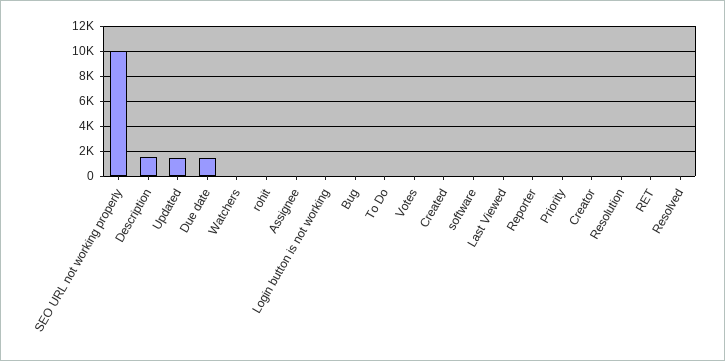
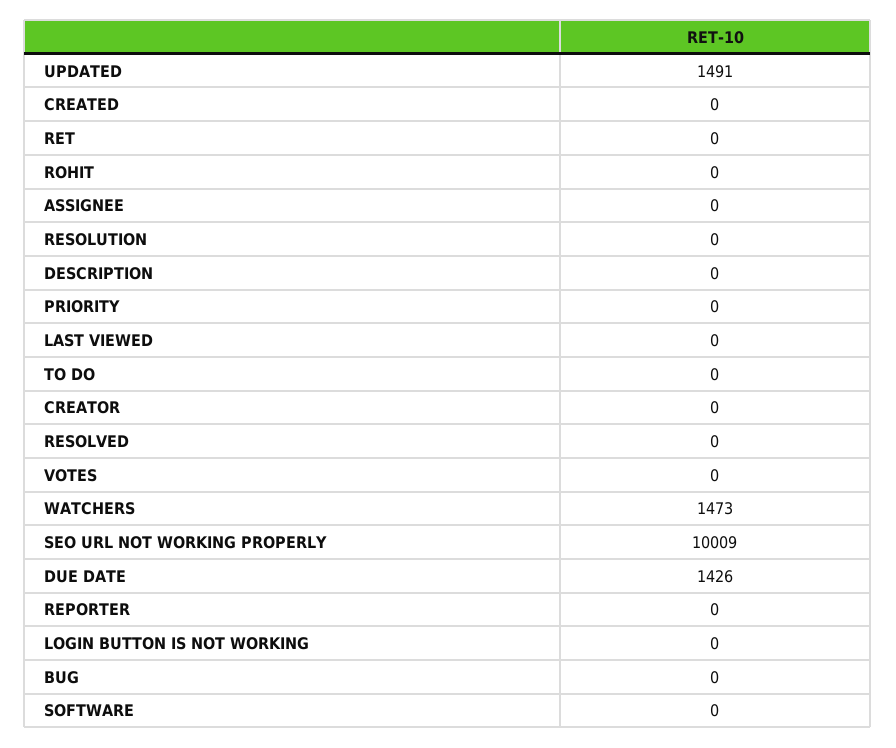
  {
    "SEO URL not working properly": 10009,
-   "Description": 1500,
+   "Description": 0,
    "Updated": 1491,
    "Due date": 1426,
-   "Watchers": 0,
+   "Watchers": 1473,
    "rohit": 0,
    "Assignee": 0,
    "Login button is not working": 0,
    "Bug": 0,
    "To Do": 0,
    "Votes": 0,
    "Created": 0,
    "software": 0,
    "Last Viewed": 0,
    "Reporter": 0,
    "Priority": 0,
    "Creator": 0,
    "Resolution": 0,
    "RET": 0,
    "Resolved": 0
  }

